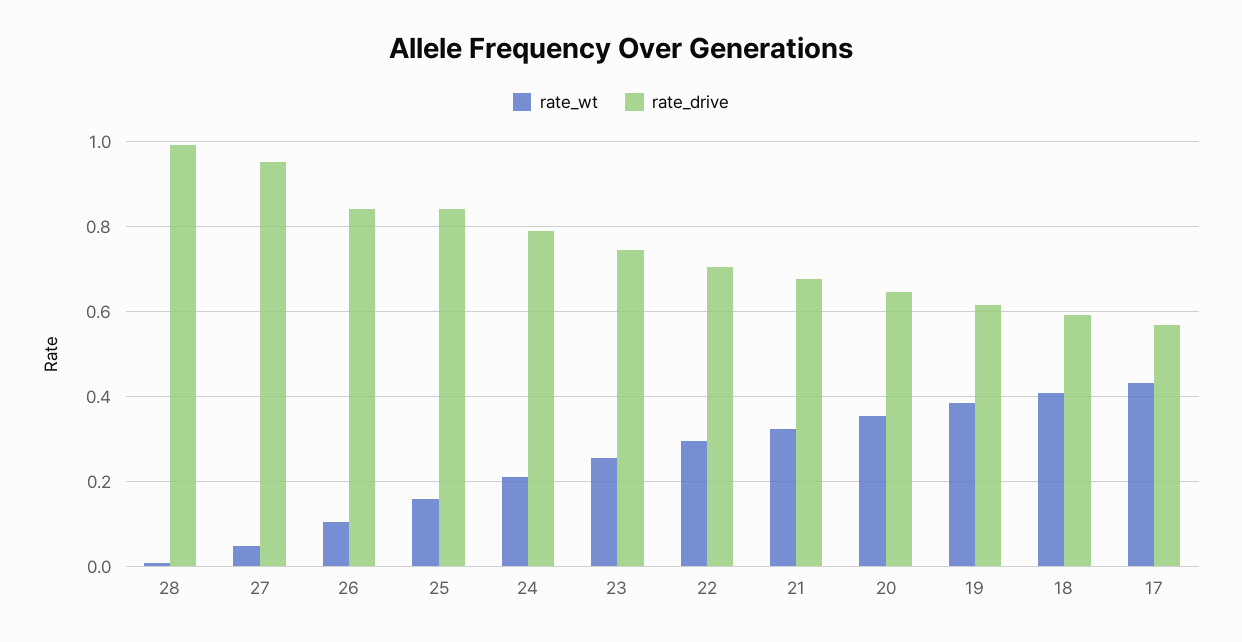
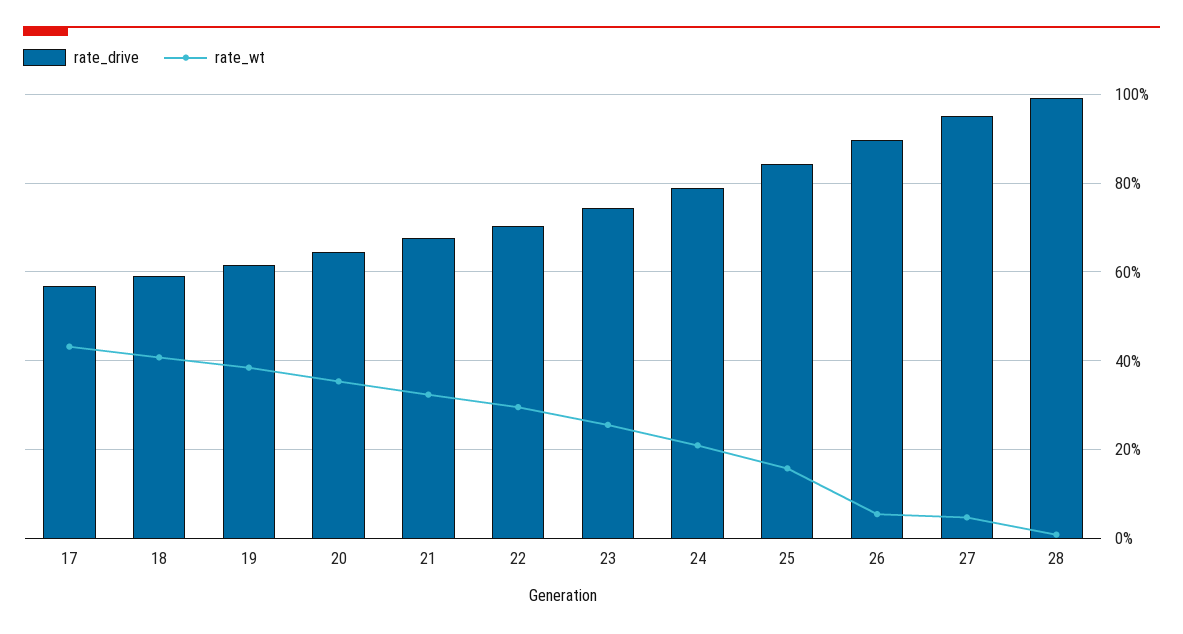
  {
    "rate_wt": {
      "28": 0,
      "27": 0.04,
-     "26": 0.1,
+     "26": 0.06,
      "25": 0.16,
      "24": 0.22,
      "23": 0.26,
      "22": 0.3,
      "21": 0.32,
      "20": 0.36,
      "19": 0.38,
      "18": 0.4,
      "17": 0.44
    },
    "rate_drive": {
      "28": 1,
      "27": 0.96,
-     "26": 0.84,
+     "26": 0.9,
      "25": 0.84,
      "24": 0.8,
      "23": 0.74,
      "22": 0.7,
      "21": 0.68,
      "20": 0.64,
      "19": 0.62,
      "18": 0.6,
      "17": 0.56
    }
  }

